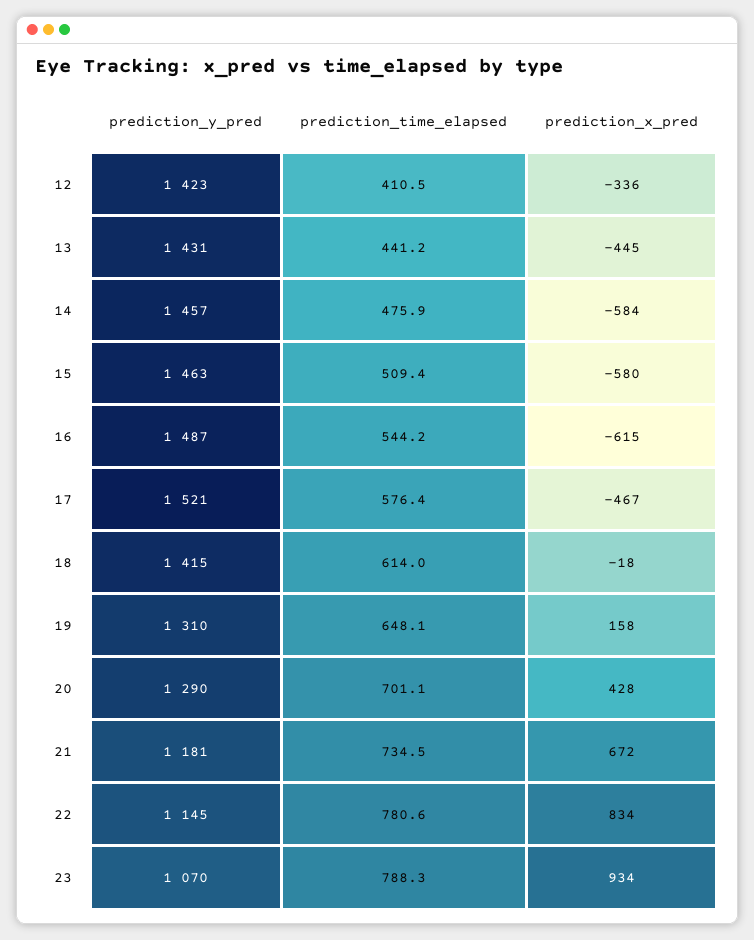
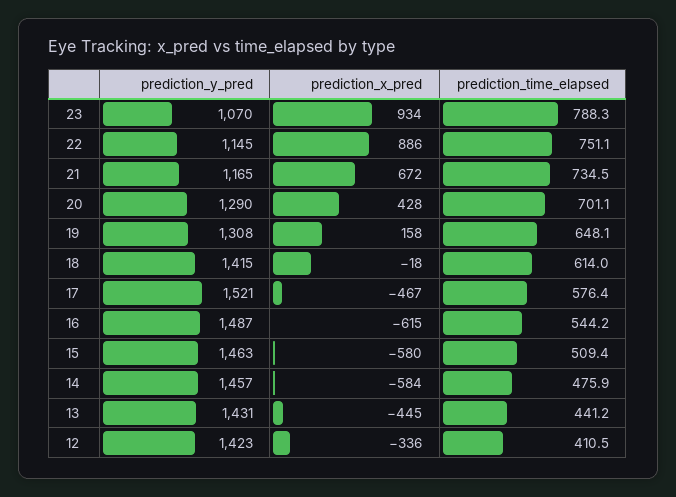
  {
    "prediction_y_pred": {
      "12": 1423,
      "13": 1431,
      "14": 1457,
      "15": 1463,
      "16": 1487,
      "17": 1521,
      "18": 1415,
-     "19": 1310,
+     "19": 1308,
      "20": 1290,
-     "21": 1181,
+     "21": 1165,
      "22": 1145,
      "23": 1070
    },
    "prediction_time_elapsed": {
      "12": 410.5,
      "13": 441.2,
      "14": 475.9,
      "15": 509.4,
      "16": 544.2,
      "17": 576.4,
      "18": 614,
      "19": 648.1,
      "20": 701.1,
      "21": 734.5,
-     "22": 780.6,
+     "22": 751.1,
      "23": 788.3
    },
    "prediction_x_pred": {
      "12": -336,
      "13": -445,
      "14": -584,
      "15": -580,
      "16": -615,
      "17": -467,
      "18": -18,
      "19": 158,
      "20": 428,
      "21": 672,
-     "22": 834,
+     "22": 886,
      "23": 934
    }
  }

